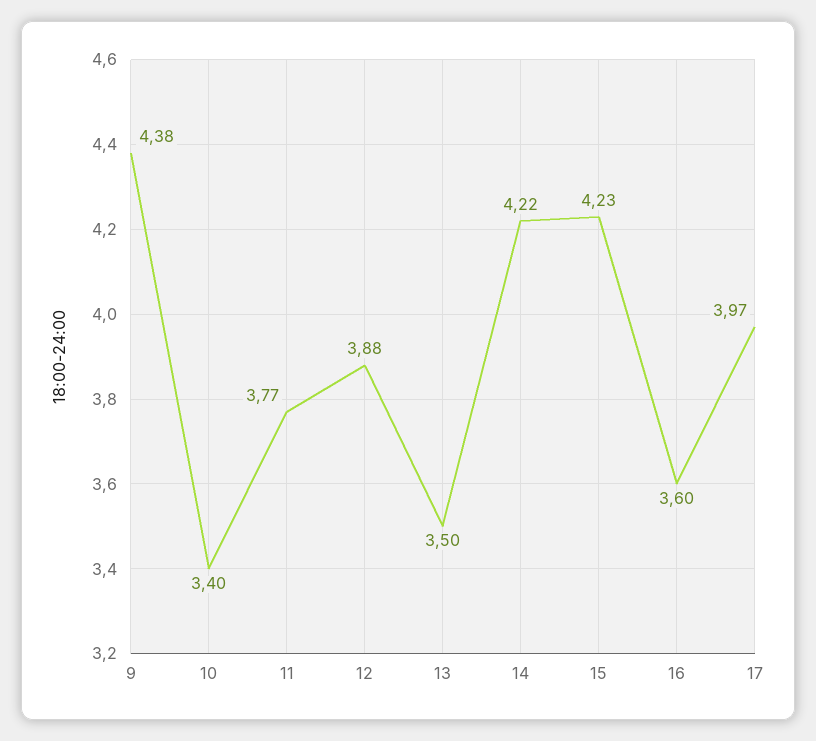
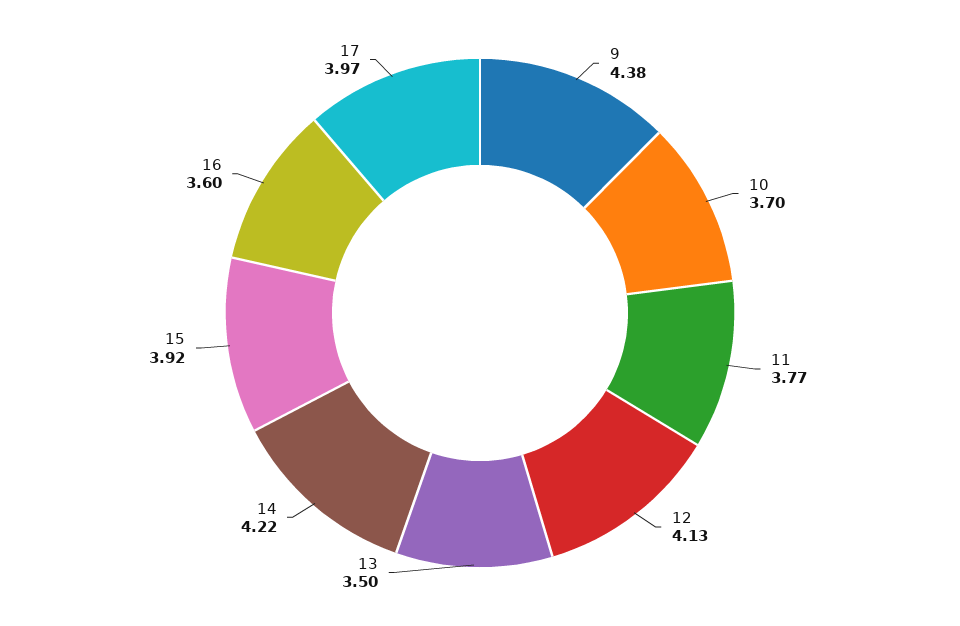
  {
    "9": 4.38,
-   "10": 3.4,
+   "10": 3.7,
    "11": 3.77,
-   "12": 3.88,
+   "12": 4.13,
    "13": 3.5,
    "14": 4.22,
-   "15": 4.23,
+   "15": 3.92,
    "16": 3.6,
    "17": 3.97
  }

